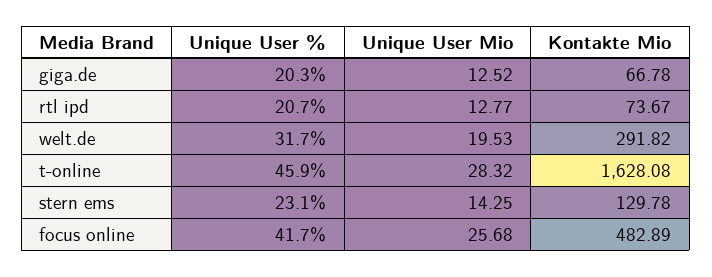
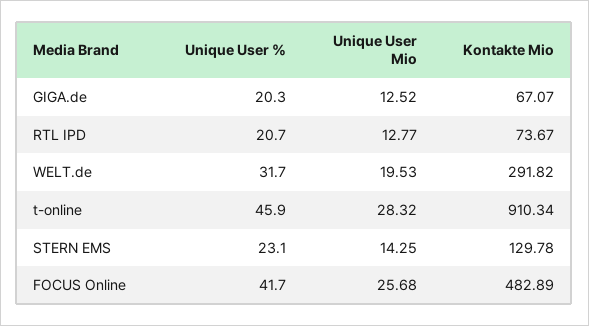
  {
    "Unique User %": {
      "giga.de": 20.3,
      "rtl ipd": 20.7,
      "welt.de": 31.7,
      "t-online": 45.9,
      "stern ems": 23.1,
      "focus online": 41.7
    },
    "Unique User Mio": {
      "giga.de": 12.52,
      "rtl ipd": 12.77,
      "welt.de": 19.53,
      "t-online": 28.32,
      "stern ems": 14.25,
      "focus online": 25.68
    },
    "Kontakte Mio": {
-     "giga.de": 66.78,
+     "giga.de": 67.07,
      "rtl ipd": 73.67,
      "welt.de": 291.82,
-     "t-online": 1628.08,
+     "t-online": 910.34,
      "stern ems": 129.78,
      "focus online": 482.89
    }
  }

